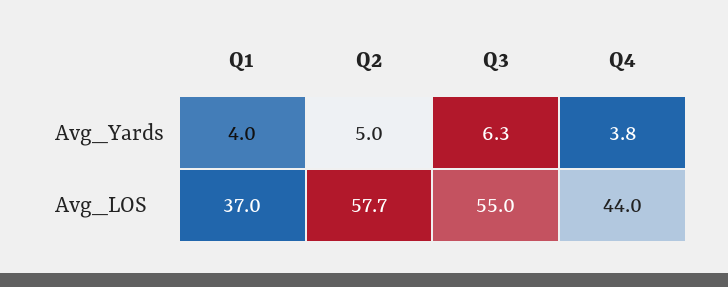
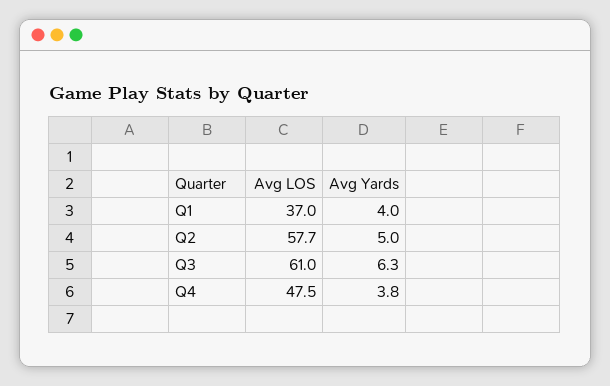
  {
    "Q1": {
      "Avg_Yards": 4,
      "Avg_LOS": 37
    },
    "Q2": {
      "Avg_Yards": 5,
      "Avg_LOS": 57.7
    },
    "Q3": {
      "Avg_Yards": 6.3,
-     "Avg_LOS": 55
+     "Avg_LOS": 61
    },
    "Q4": {
      "Avg_Yards": 3.8,
-     "Avg_LOS": 44
+     "Avg_LOS": 47.5
    }
  }

